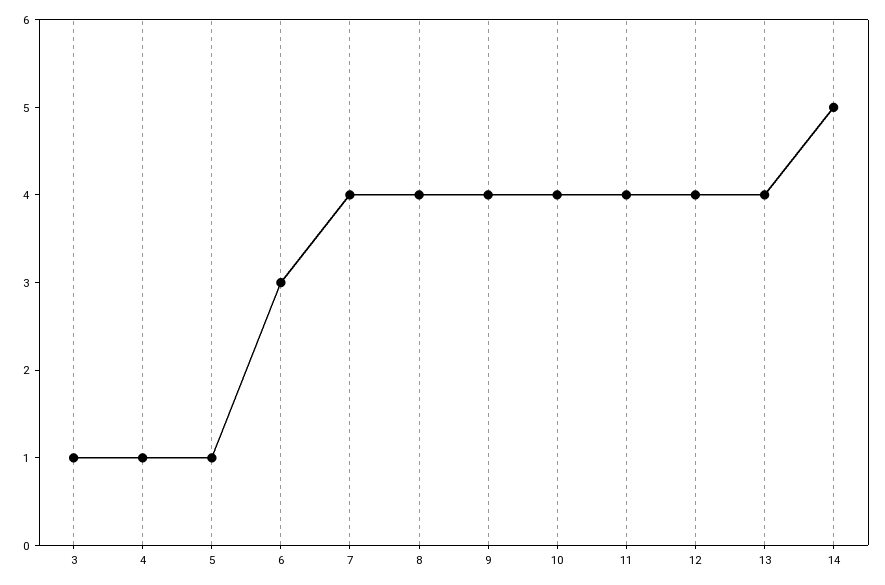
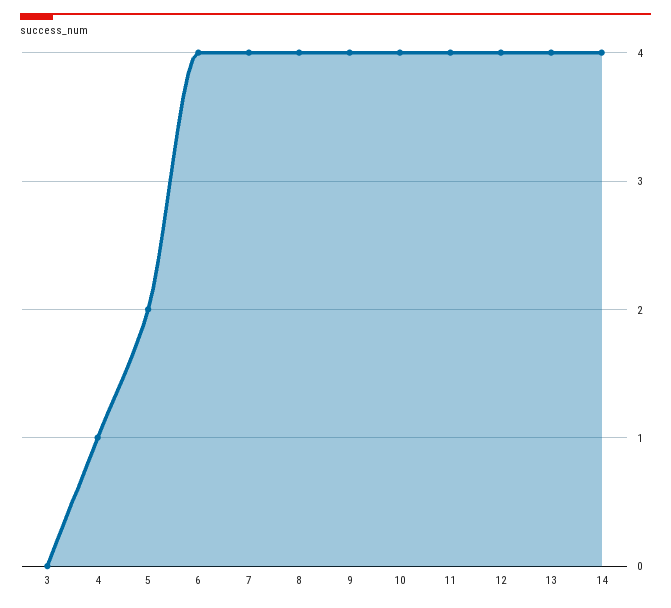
  {
-   "3": 1,
+   "3": 0,
    "4": 1,
-   "5": 1,
+   "5": 2,
-   "6": 3,
+   "6": 4,
    "7": 4,
    "8": 4,
    "9": 4,
    "10": 4,
    "11": 4,
    "12": 4,
    "13": 4,
-   "14": 5
+   "14": 4
  }

